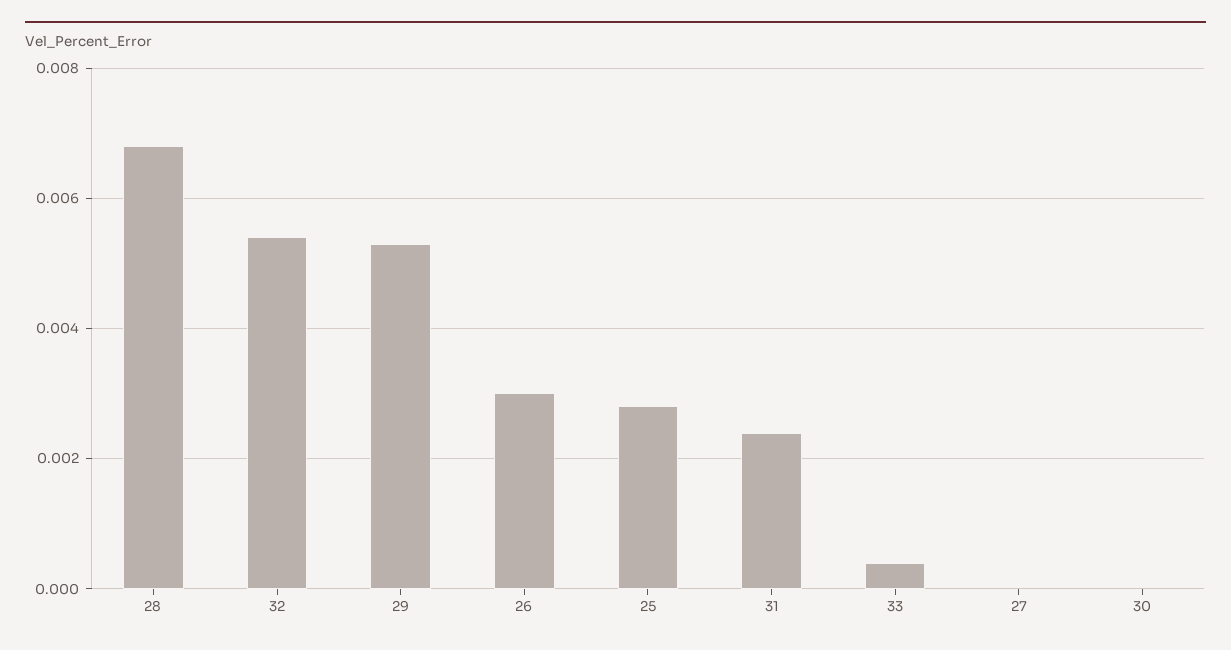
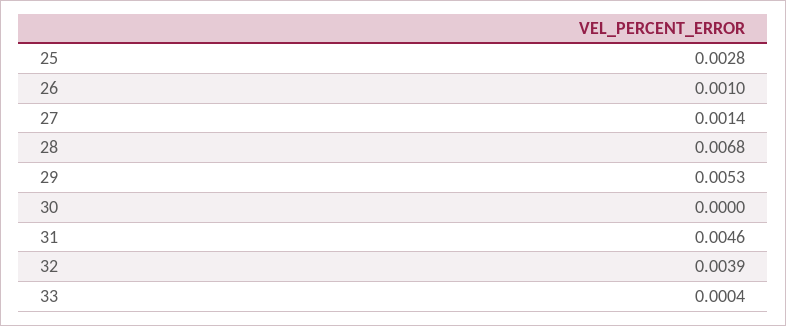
  {
    "28": 0.0068,
-   "32": 0.0055,
+   "32": 0.0039,
    "29": 0.0053,
-   "26": 0.003,
+   "26": 0.001,
    "25": 0.0028,
-   "31": 0.0025,
+   "31": 0.0046,
    "33": 0.0004,
-   "27": 0,
+   "27": 0.0014,
    "30": 0
  }

